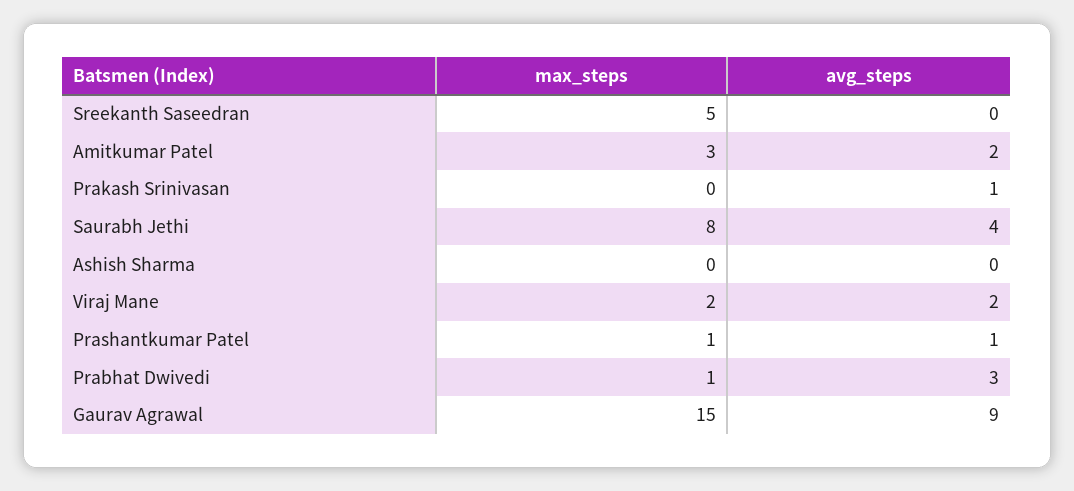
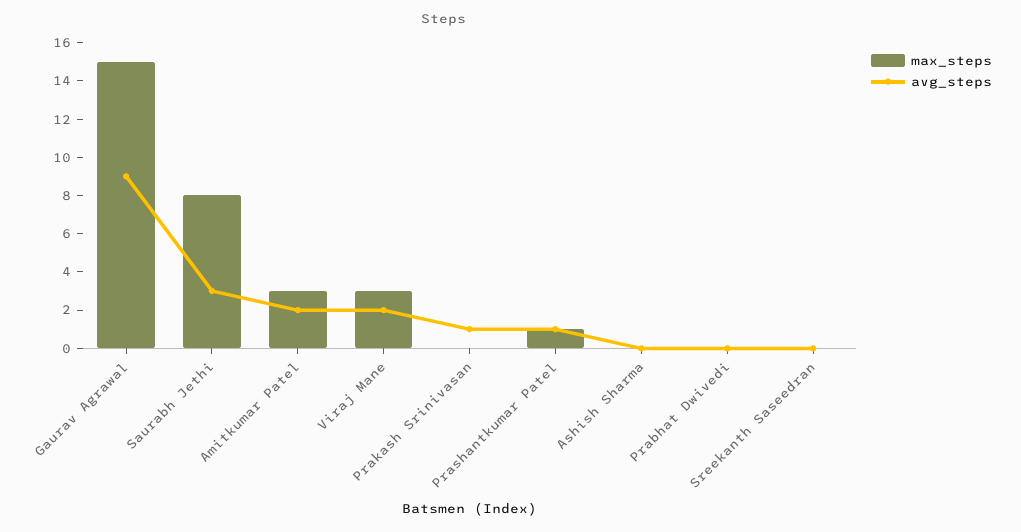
  {
    "max_steps": {
-     "Sreekanth Saseedran": 5,
+     "Sreekanth Saseedran": 0,
      "Amitkumar Patel": 3,
      "Prakash Srinivasan": 0,
      "Saurabh Jethi": 8,
      "Ashish Sharma": 0,
-     "Viraj Mane": 2,
+     "Viraj Mane": 3,
      "Prashantkumar Patel": 1,
-     "Prabhat Dwivedi": 1,
+     "Prabhat Dwivedi": 0,
      "Gaurav Agrawal": 15
    },
    "avg_steps": {
      "Sreekanth Saseedran": 0,
      "Amitkumar Patel": 2,
      "Prakash Srinivasan": 1,
-     "Saurabh Jethi": 4,
+     "Saurabh Jethi": 3,
      "Ashish Sharma": 0,
      "Viraj Mane": 2,
      "Prashantkumar Patel": 1,
-     "Prabhat Dwivedi": 3,
+     "Prabhat Dwivedi": 0,
      "Gaurav Agrawal": 9
    }
  }

